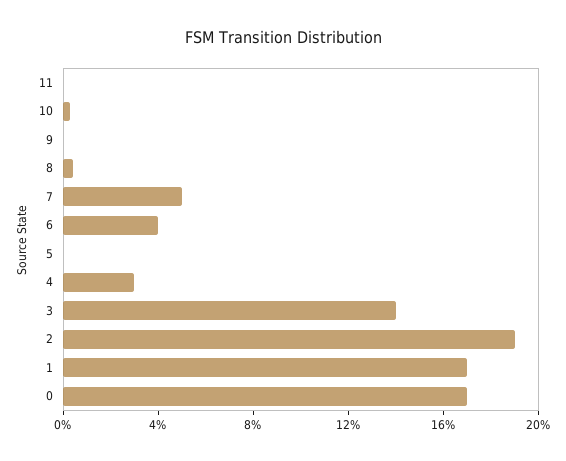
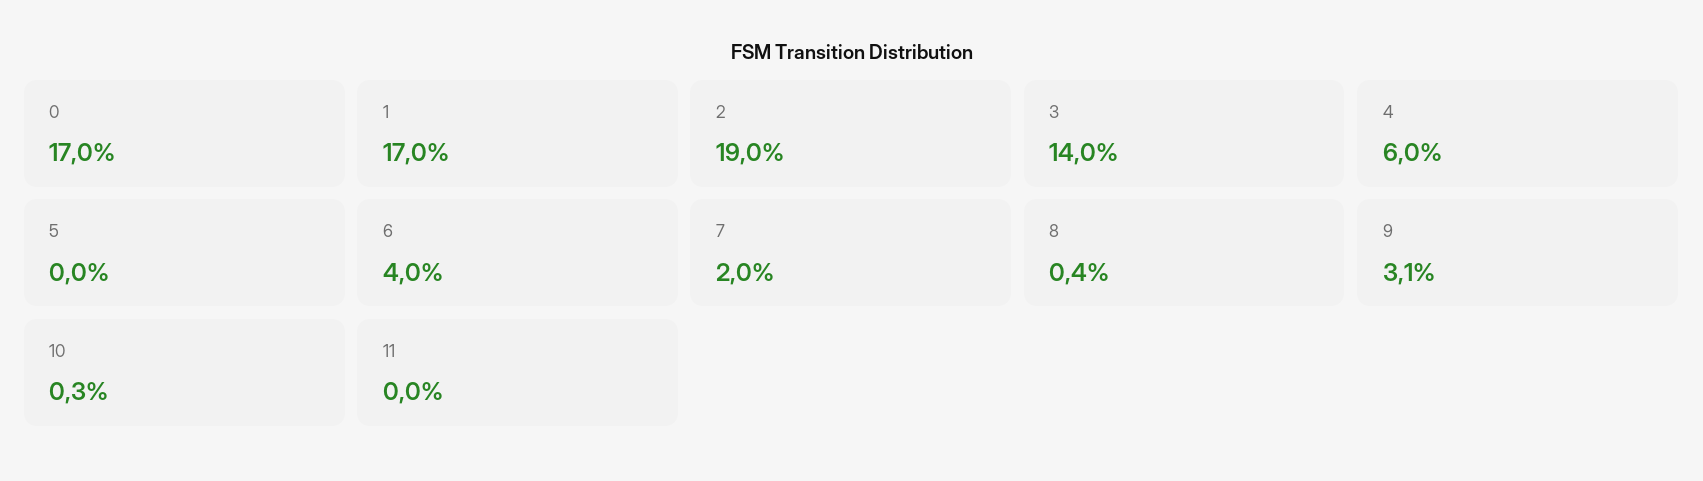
  {
    "11": 0,
    "10": 0.3,
-   "9": 0,
+   "9": 3.1,
    "8": 0.4,
-   "7": 5,
+   "7": 2,
    "6": 4,
    "5": 0,
-   "4": 3,
+   "4": 6,
    "3": 14,
    "2": 19,
    "1": 17,
    "0": 17
  }

